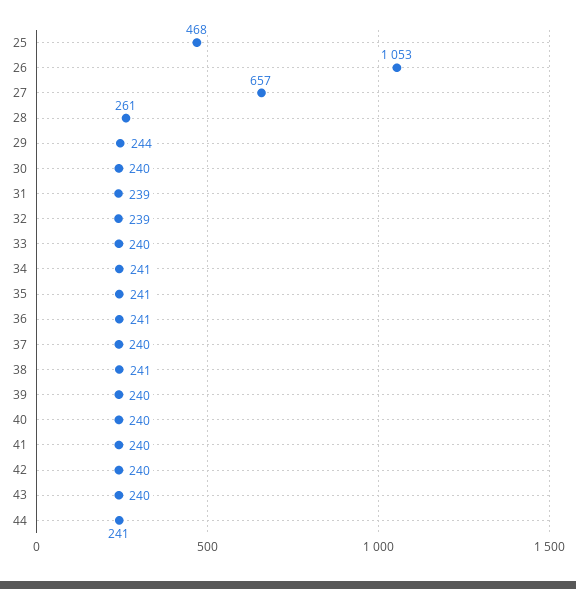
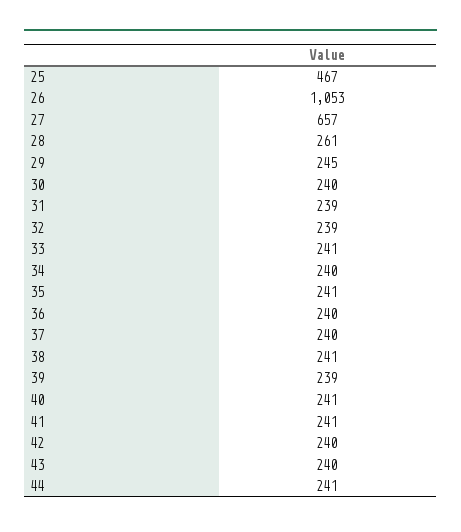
  {
-   "25": 468,
+   "25": 467,
    "26": 1053,
    "27": 657,
    "28": 261,
-   "29": 244,
+   "29": 245,
    "30": 240,
    "31": 239,
    "32": 239,
-   "33": 240,
+   "33": 241,
-   "34": 241,
+   "34": 240,
    "35": 241,
-   "36": 241,
+   "36": 240,
    "37": 240,
    "38": 241,
-   "39": 240,
+   "39": 239,
-   "40": 240,
+   "40": 241,
-   "41": 240,
+   "41": 241,
    "42": 240,
    "43": 240,
    "44": 241
  }

